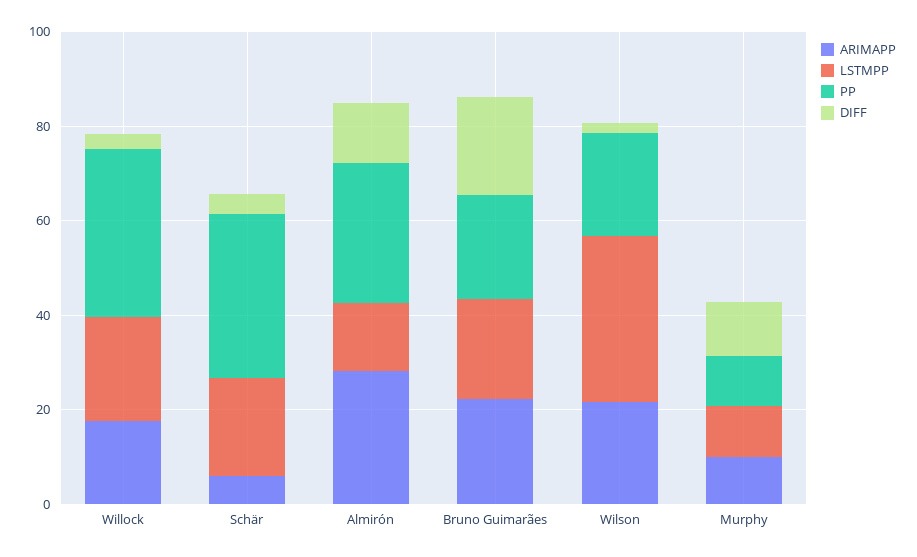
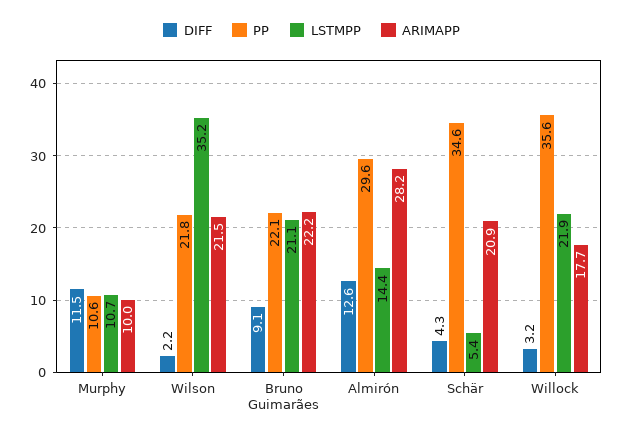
  {
    "ARIMAPP": {
      "Willock": 17.7,
-     "Schär": 5,
+     "Schär": 20.9,
      "Almirón": 28.2,
      "Bruno Guimarães": 22.2,
      "Wilson": 21.5,
      "Murphy": 10
    },
    "LSTMPP": {
      "Willock": 21.9,
-     "Schär": 20,
+     "Schär": 5.4,
      "Almirón": 14.4,
      "Bruno Guimarães": 21.1,
      "Wilson": 35.2,
      "Murphy": 10.7
    },
    "PP": {
      "Willock": 35.6,
      "Schär": 34.6,
      "Almirón": 29.6,
      "Bruno Guimarães": 22.1,
      "Wilson": 21.8,
      "Murphy": 10.6
    },
    "DIFF": {
      "Willock": 3.2,
      "Schär": 4.3,
      "Almirón": 12.6,
-     "Bruno Guimarães": 20,
+     "Bruno Guimarães": 9.1,
      "Wilson": 2.2,
      "Murphy": 11.5
    }
  }

